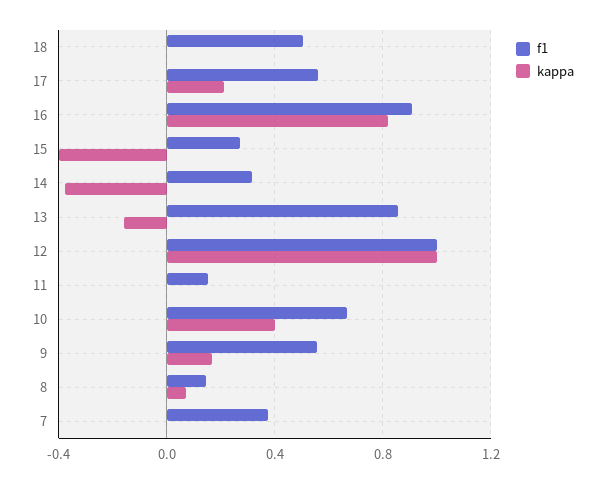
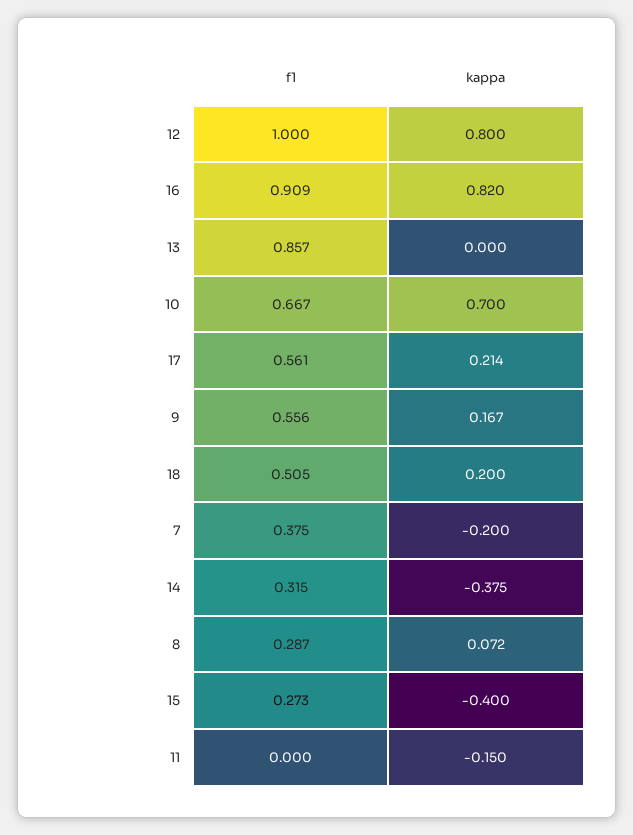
  {
    "f1": {
      "18": 0.505,
      "17": 0.561,
      "16": 0.909,
      "15": 0.273,
      "14": 0.315,
      "13": 0.857,
      "12": 1,
-     "11": 0.15,
+     "11": 0,
      "10": 0.667,
      "9": 0.556,
-     "8": 0.15,
+     "8": 0.287,
      "7": 0.375
    },
    "kappa": {
-     "18": 0,
+     "18": 0.2,
      "17": 0.214,
      "16": 0.82,
      "15": -0.4,
      "14": -0.375,
-     "13": -0.15,
+     "13": 0,
-     "12": 1,
+     "12": 0.8,
-     "11": 0,
+     "11": -0.15,
-     "10": 0.4,
+     "10": 0.7,
      "9": 0.167,
      "8": 0.072,
-     "7": 0
+     "7": -0.2
    }
  }

